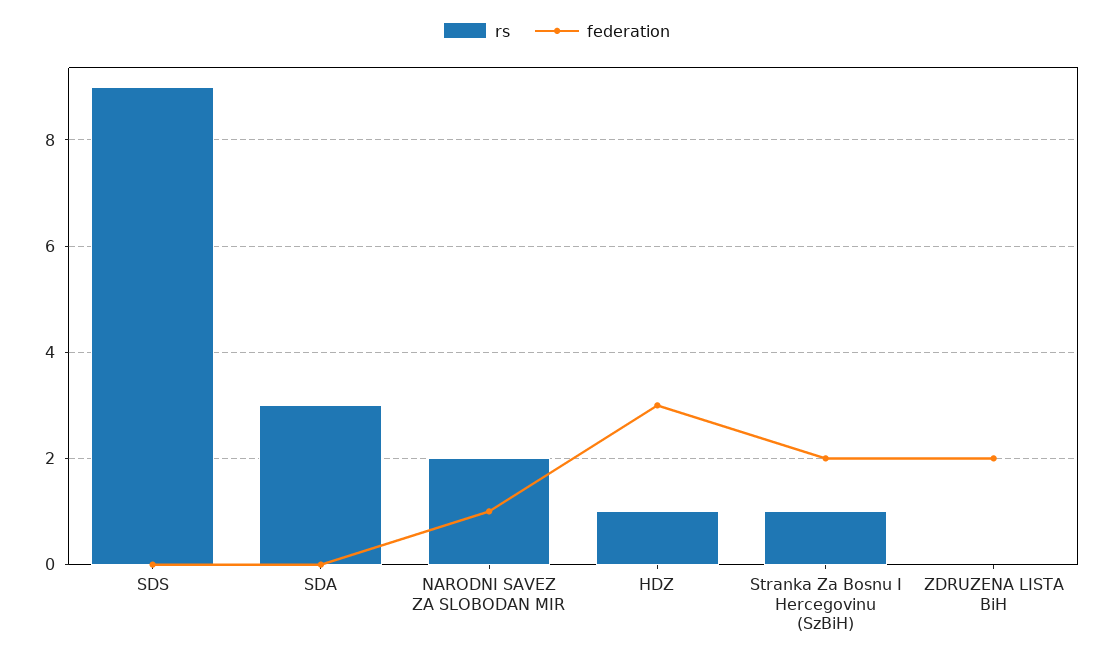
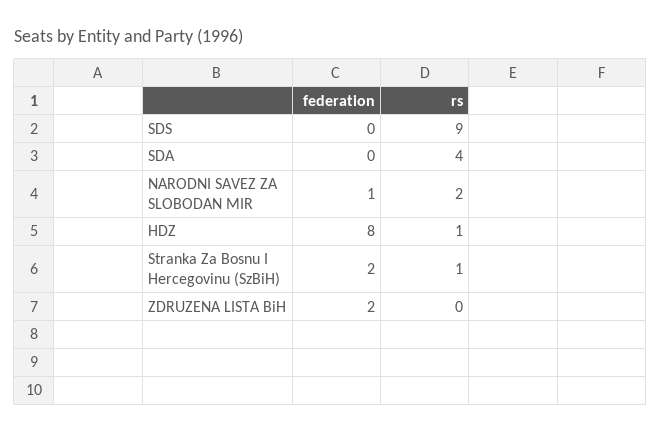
  {
    "rs": {
      "SDS": 9,
-     "SDA": 3,
+     "SDA": 4,
      "NARODNI SAVEZ ZA SLOBODAN MIR": 2,
      "HDZ": 1,
      "Stranka Za Bosnu I Hercegovinu (SzBiH)": 1,
      "ZDRUZENA LISTA BiH": 0
    },
    "federation": {
      "SDS": 0,
      "SDA": 0,
      "NARODNI SAVEZ ZA SLOBODAN MIR": 1,
-     "HDZ": 3,
+     "HDZ": 8,
      "Stranka Za Bosnu I Hercegovinu (SzBiH)": 2,
      "ZDRUZENA LISTA BiH": 2
    }
  }

